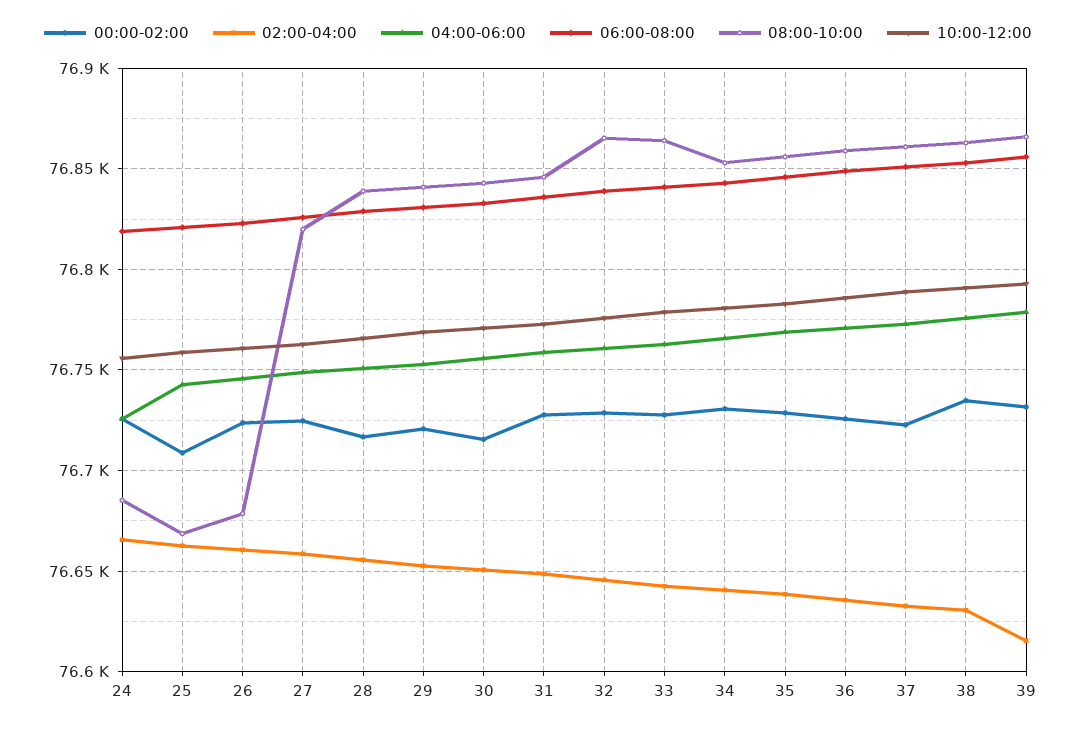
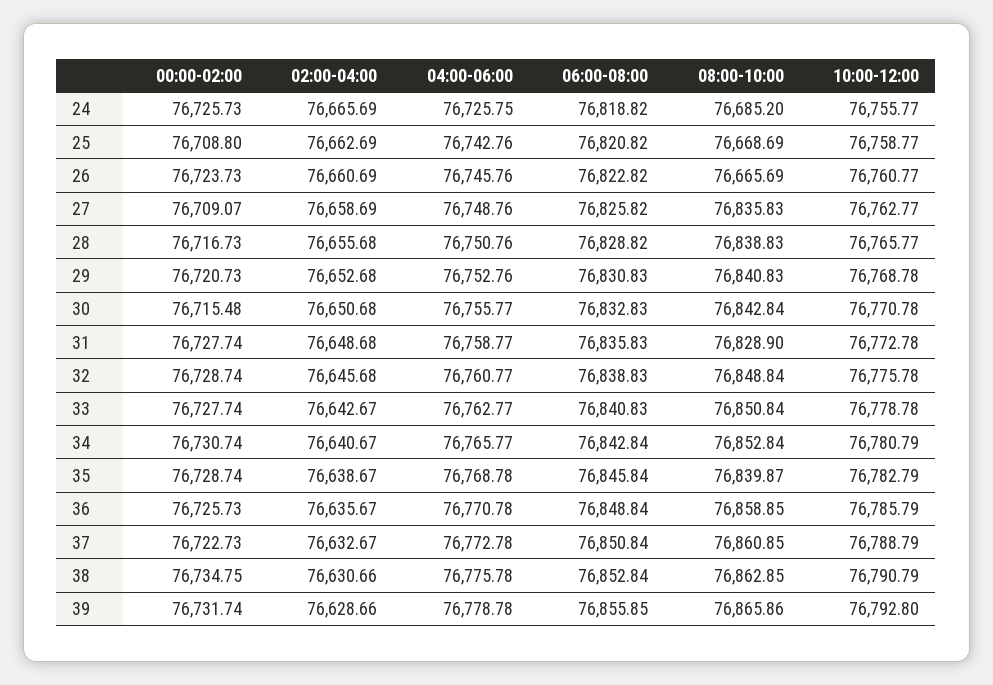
  {
    "00:00-02:00": {
      "24": 76725.73,
      "25": 76708.8,
      "26": 76723.73,
-     "27": 76725,
+     "27": 76709.07,
      "28": 76716.73,
      "29": 76720.73,
      "30": 76715.48,
      "31": 76727.74,
      "32": 76728.74,
      "33": 76727.74,
      "34": 76730.74,
      "35": 76728.74,
      "36": 76725.73,
      "37": 76722.73,
      "38": 76734.75,
      "39": 76731.74
    },
    "02:00-04:00": {
      "24": 76665.69,
      "25": 76662.69,
      "26": 76660.69,
      "27": 76658.69,
      "28": 76655.68,
      "29": 76652.68,
      "30": 76650.68,
      "31": 76648.68,
      "32": 76645.68,
      "33": 76642.67,
      "34": 76640.67,
      "35": 76638.67,
      "36": 76635.67,
      "37": 76632.67,
      "38": 76630.66,
-     "39": 76615
+     "39": 76628.66
    },
    "04:00-06:00": {
      "24": 76725.75,
      "25": 76742.76,
      "26": 76745.76,
      "27": 76748.76,
      "28": 76750.76,
      "29": 76752.76,
      "30": 76755.77,
      "31": 76758.77,
      "32": 76760.77,
      "33": 76762.77,
      "34": 76765.77,
      "35": 76768.78,
      "36": 76770.78,
      "37": 76772.78,
      "38": 76775.78,
      "39": 76778.78
    },
    "06:00-08:00": {
      "24": 76818.82,
      "25": 76820.82,
      "26": 76822.82,
      "27": 76825.82,
      "28": 76828.82,
      "29": 76830.83,
      "30": 76832.83,
      "31": 76835.83,
      "32": 76838.83,
      "33": 76840.83,
      "34": 76842.84,
      "35": 76845.84,
      "36": 76848.84,
      "37": 76850.84,
      "38": 76852.84,
      "39": 76855.85
    },
    "08:00-10:00": {
      "24": 76685.2,
      "25": 76668.69,
-     "26": 76680,
+     "26": 76665.69,
-     "27": 76820,
+     "27": 76835.83,
      "28": 76838.83,
      "29": 76840.83,
      "30": 76842.84,
-     "31": 76845,
+     "31": 76828.9,
-     "32": 76865,
+     "32": 76848.84,
-     "33": 76865,
+     "33": 76850.84,
      "34": 76852.84,
-     "35": 76855,
+     "35": 76839.87,
      "36": 76858.85,
      "37": 76860.85,
      "38": 76862.85,
      "39": 76865.86
    },
    "10:00-12:00": {
      "24": 76755.77,
      "25": 76758.77,
      "26": 76760.77,
      "27": 76762.77,
      "28": 76765.77,
      "29": 76768.78,
      "30": 76770.78,
      "31": 76772.78,
      "32": 76775.78,
      "33": 76778.78,
      "34": 76780.79,
      "35": 76782.79,
      "36": 76785.79,
      "37": 76788.79,
      "38": 76790.79,
      "39": 76792.8
    }
  }

